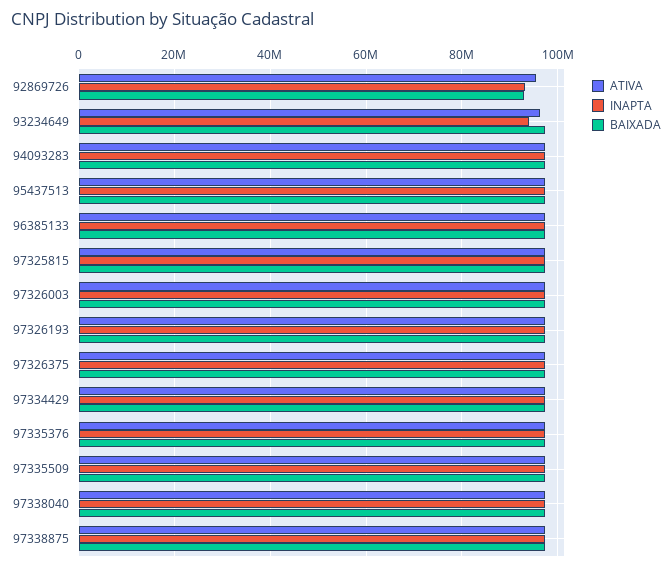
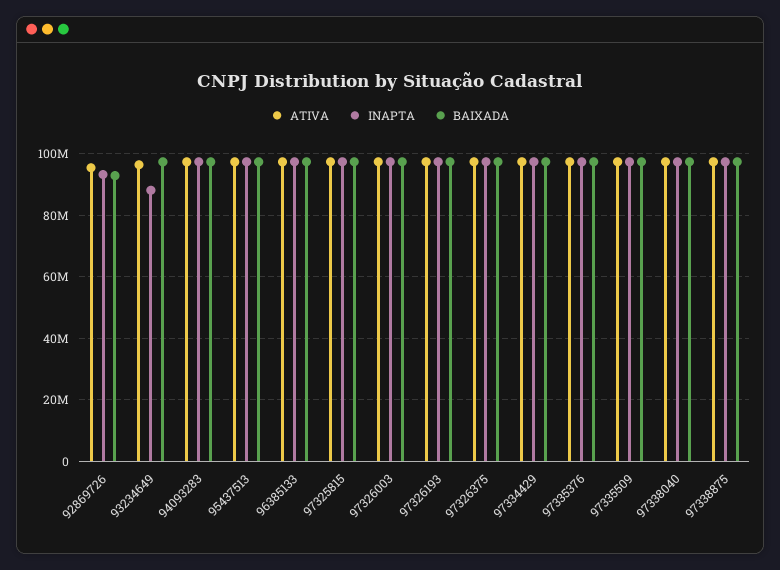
  {
    "ATIVA": {
      "92869726": 96000000,
      "93234649": 96000000,
      "94093283": 98000000,
      "95437513": 98000000,
      "96385133": 98000000,
      "97325815": 98000000,
      "97326003": 98000000,
      "97326193": 98000000,
      "97326375": 98000000,
      "97334429": 98000000,
      "97335376": 98000000,
      "97335509": 98000000,
      "97338040": 98000000,
      "97338875": 98000000
    },
    "INAPTA": {
      "92869726": 94000000,
-     "93234649": 94000000,
+     "93234649": 88000000,
      "94093283": 98000000,
      "95437513": 98000000,
      "96385133": 98000000,
      "97325815": 98000000,
      "97326003": 98000000,
      "97326193": 98000000,
      "97326375": 98000000,
      "97334429": 98000000,
      "97335376": 98000000,
      "97335509": 98000000,
      "97338040": 98000000,
      "97338875": 98000000
    },
    "BAIXADA": {
      "92869726": 92000000,
      "93234649": 98000000,
      "94093283": 98000000,
      "95437513": 98000000,
      "96385133": 98000000,
      "97325815": 98000000,
      "97326003": 98000000,
      "97326193": 98000000,
      "97326375": 98000000,
      "97334429": 98000000,
      "97335376": 98000000,
      "97335509": 98000000,
      "97338040": 98000000,
      "97338875": 98000000
    }
  }

